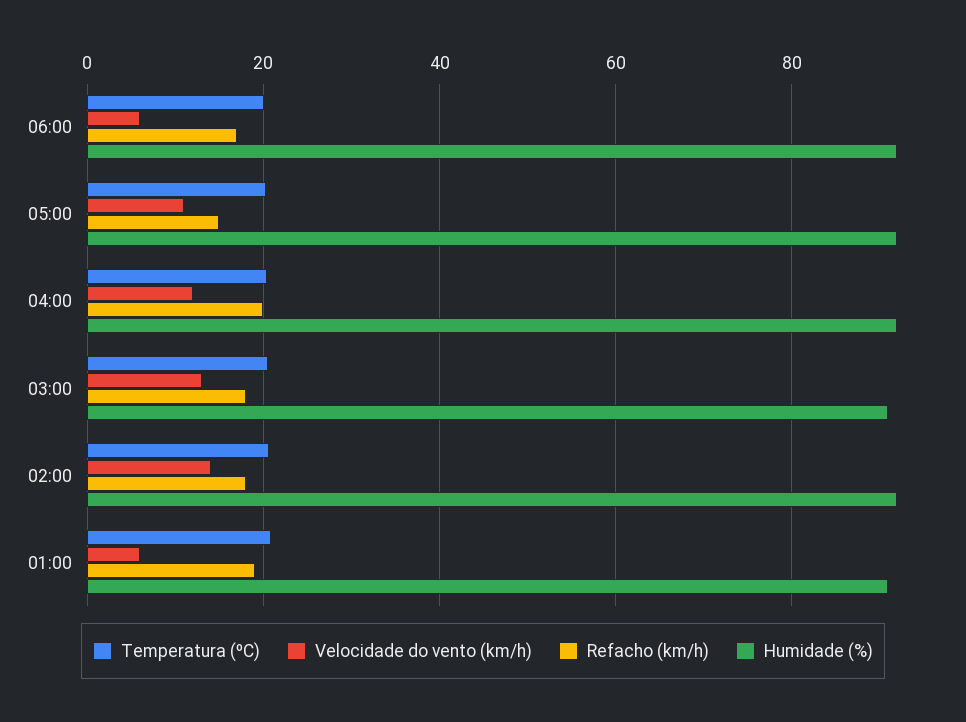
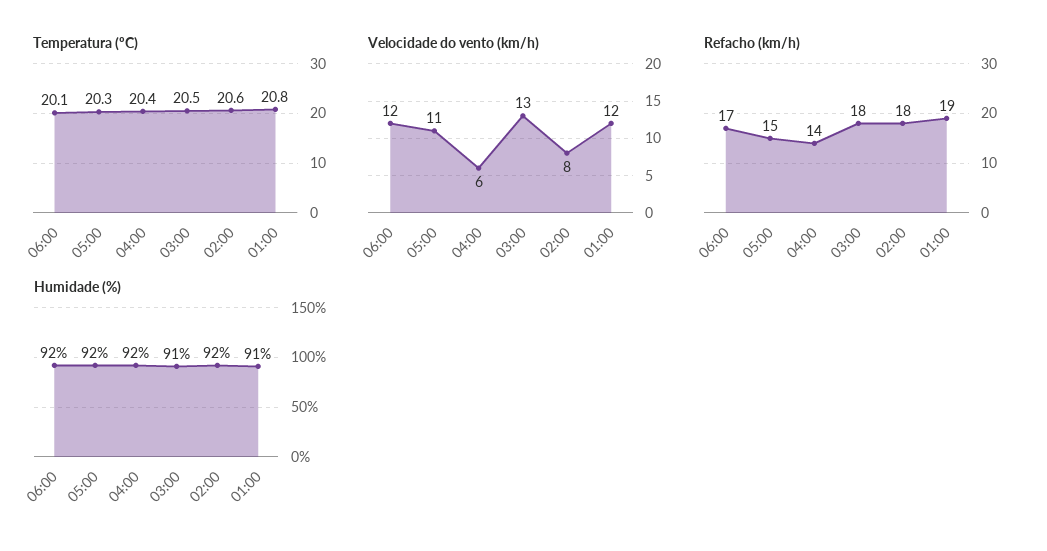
  {
    "Temperatura (ºC)": {
      "06:00": 20.1,
      "05:00": 20.3,
      "04:00": 20.4,
      "03:00": 20.5,
      "02:00": 20.6,
      "01:00": 20.8
    },
    "Velocidade do vento (km/h)": {
-     "06:00": 6,
+     "06:00": 12,
      "05:00": 11,
-     "04:00": 12,
+     "04:00": 6,
      "03:00": 13,
-     "02:00": 14,
+     "02:00": 8,
-     "01:00": 6
+     "01:00": 12
    },
    "Refacho (km/h)": {
      "06:00": 17,
      "05:00": 15,
-     "04:00": 20,
+     "04:00": 14,
      "03:00": 18,
      "02:00": 18,
      "01:00": 19
    },
    "Humidade (%)": {
      "06:00": 92,
      "05:00": 92,
      "04:00": 92,
      "03:00": 91,
      "02:00": 92,
      "01:00": 91
    }
  }

